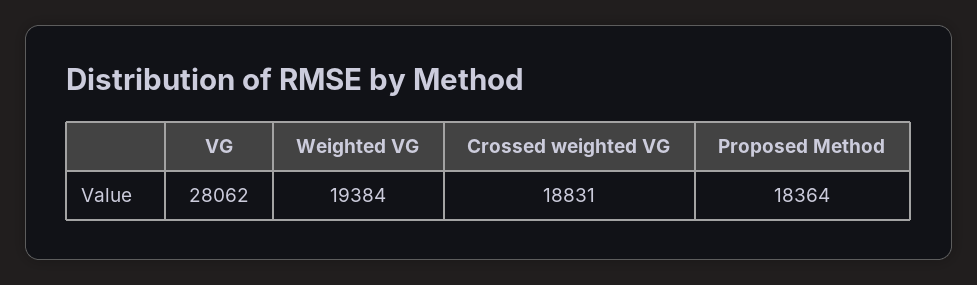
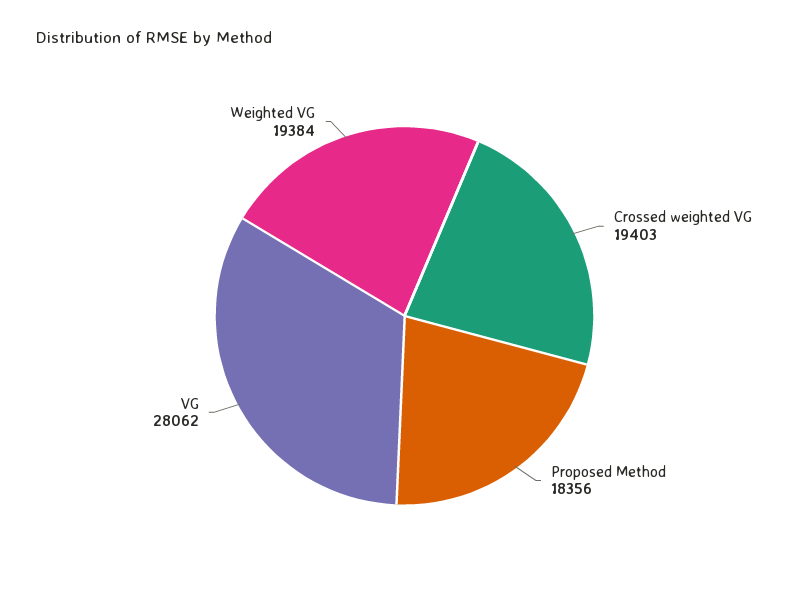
  {
    "VG": 28062,
    "Weighted VG": 19384,
-   "Crossed weighted VG": 18831,
+   "Crossed weighted VG": 19403,
-   "Proposed Method": 18364
+   "Proposed Method": 18356
  }

